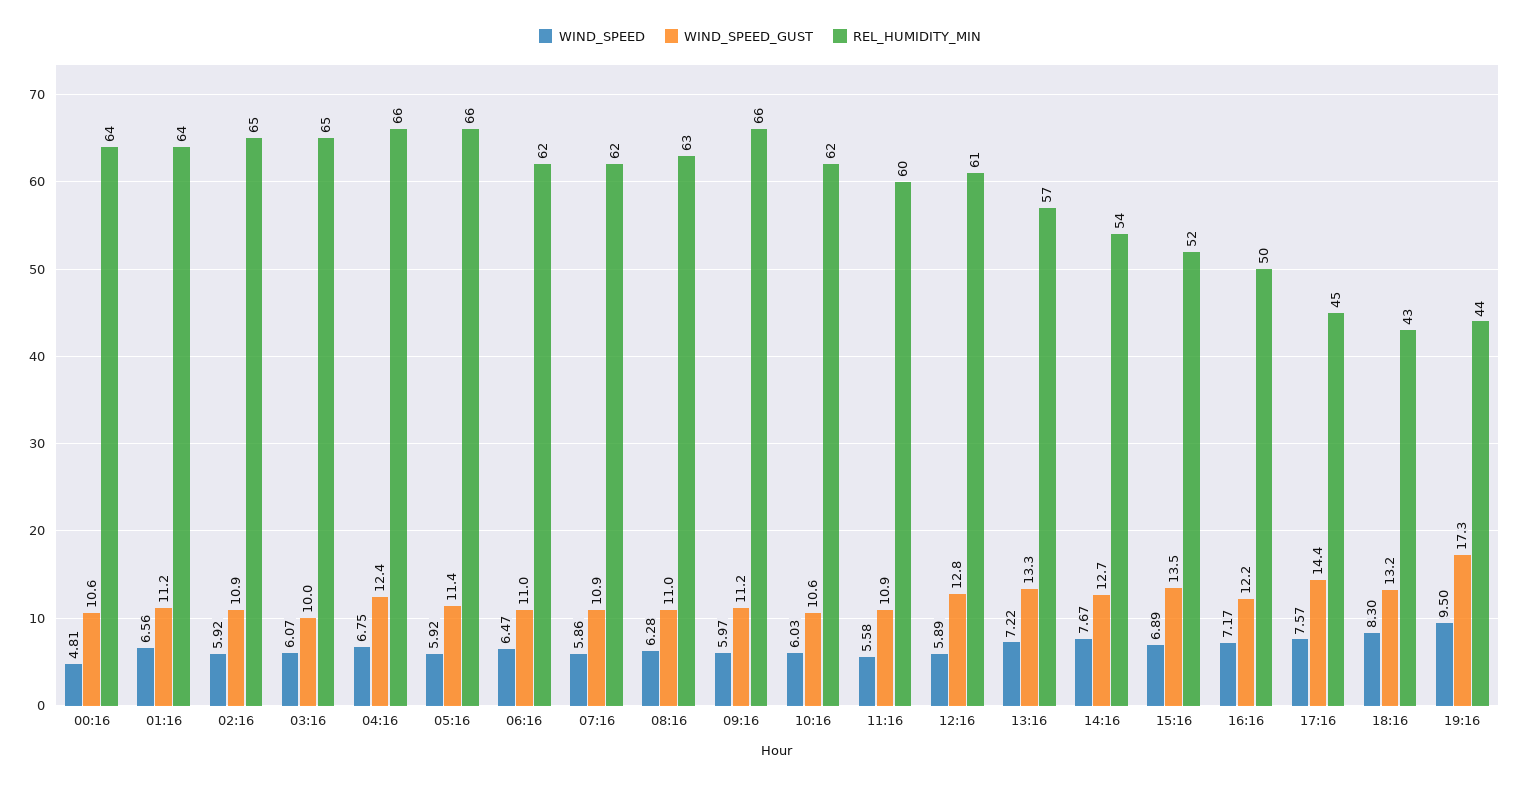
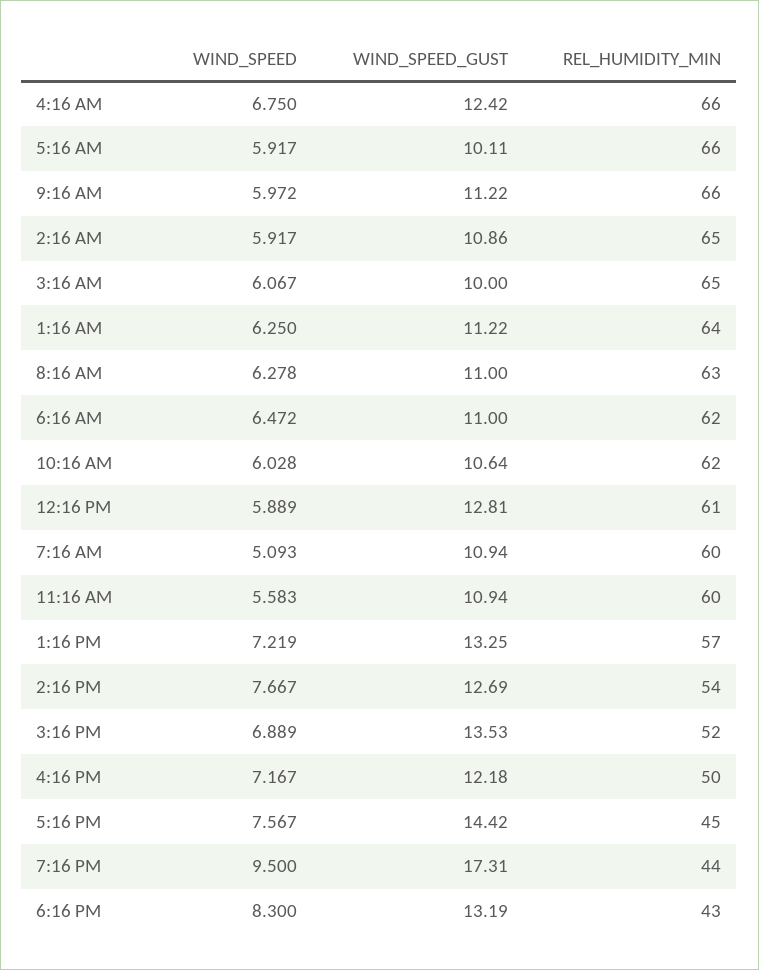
  {
    "WIND_SPEED": {
-     "00:16": 4.81,
-     "01:16": 6.56,
+     "01:16": 6.25,
      "02:16": 5.917,
      "03:16": 6.067,
      "04:16": 6.75,
      "05:16": 5.917,
      "06:16": 6.472,
-     "07:16": 5.86,
+     "07:16": 5.093,
      "08:16": 6.278,
      "09:16": 5.972,
      "10:16": 6.028,
      "11:16": 5.583,
      "12:16": 5.889,
      "13:16": 7.219,
      "14:16": 7.667,
      "15:16": 6.889,
      "16:16": 7.167,
      "17:16": 7.567,
      "18:16": 8.3,
      "19:16": 9.5
    },
    "WIND_SPEED_GUST": {
-     "00:16": 10.6,
      "01:16": 11.22,
      "02:16": 10.86,
      "03:16": 10,
      "04:16": 12.42,
-     "05:16": 11.4,
+     "05:16": 10.11,
      "06:16": 11,
      "07:16": 10.94,
      "08:16": 11,
      "09:16": 11.22,
      "10:16": 10.64,
      "11:16": 10.94,
      "12:16": 12.81,
      "13:16": 13.25,
      "14:16": 12.69,
      "15:16": 13.53,
      "16:16": 12.18,
      "17:16": 14.42,
      "18:16": 13.19,
      "19:16": 17.31
    },
    "REL_HUMIDITY_MIN": {
-     "00:16": 64,
      "01:16": 64,
      "02:16": 65,
      "03:16": 65,
      "04:16": 66,
      "05:16": 66,
      "06:16": 62,
-     "07:16": 62,
+     "07:16": 60,
      "08:16": 63,
      "09:16": 66,
      "10:16": 62,
      "11:16": 60,
      "12:16": 61,
      "13:16": 57,
      "14:16": 54,
      "15:16": 52,
      "16:16": 50,
      "17:16": 45,
      "18:16": 43,
      "19:16": 44
    }
  }

